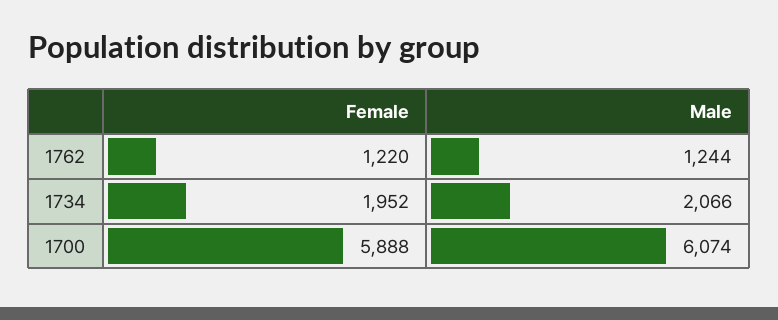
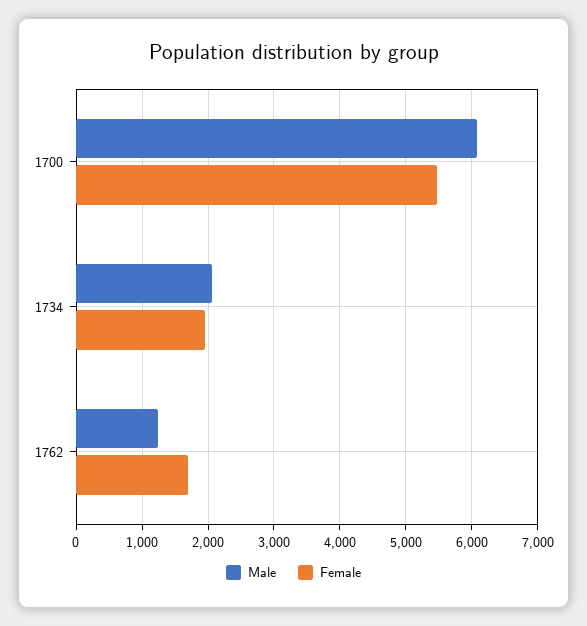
  {
    "Female": {
-     "1762": 1220,
+     "1762": 1700,
      "1734": 1952,
-     "1700": 5888
+     "1700": 5500
    },
    "Male": {
      "1762": 1244,
      "1734": 2066,
      "1700": 6074
    }
  }

